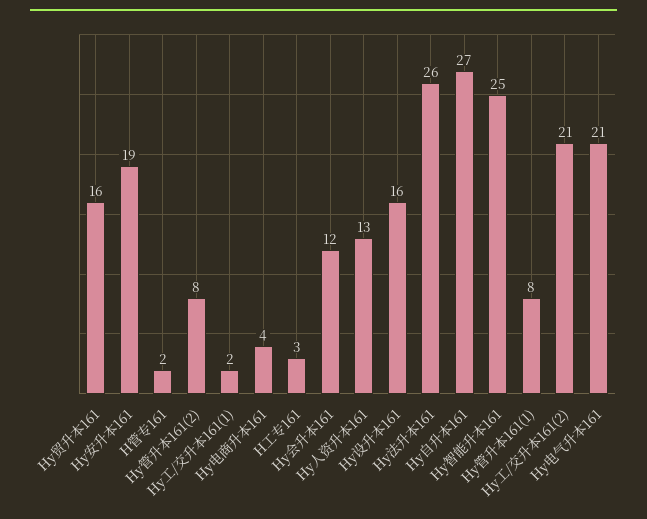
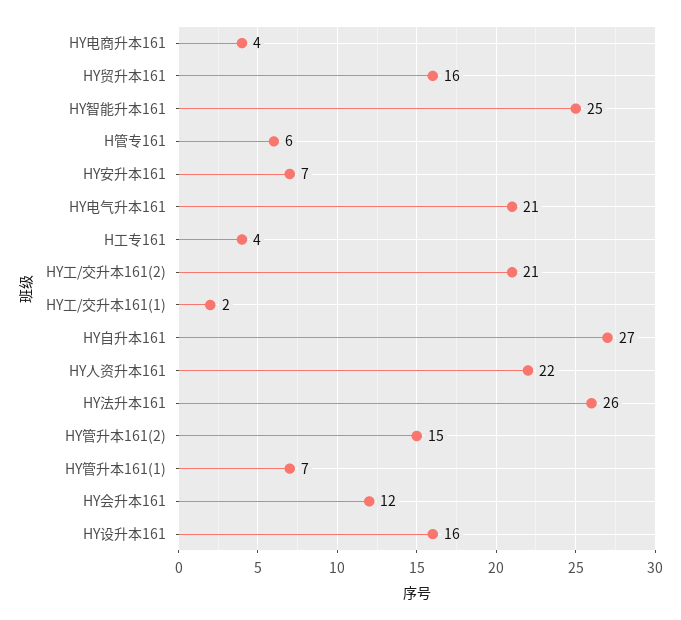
  {
    "Hy贸升本161": 16,
-   "Hy安升本161": 19,
+   "Hy安升本161": 7,
-   "H管专161": 2,
+   "H管专161": 6,
-   "Hy管升本161(2)": 8,
+   "Hy管升本161(2)": 15,
    "Hy工/交升本161(1)": 2,
    "Hy电商升本161": 4,
-   "H工专161": 3,
+   "H工专161": 4,
    "Hy会升本161": 12,
-   "Hy人资升本161": 13,
+   "Hy人资升本161": 22,
    "Hy设升本161": 16,
    "Hy法升本161": 26,
    "Hy自升本161": 27,
    "Hy智能升本161": 25,
-   "Hy管升本161(1)": 8,
+   "Hy管升本161(1)": 7,
    "Hy工/交升本161(2)": 21,
    "Hy电气升本161": 21
  }

